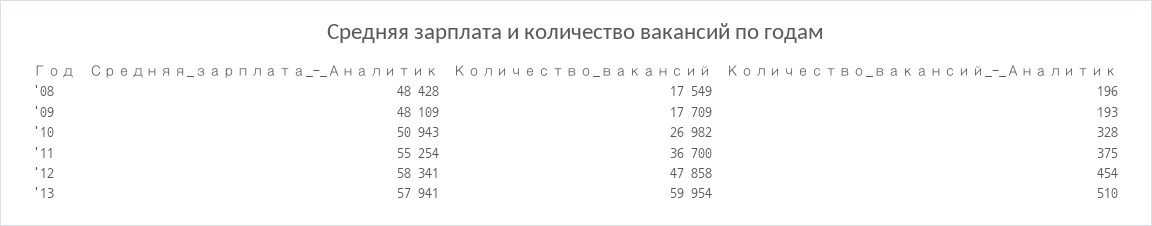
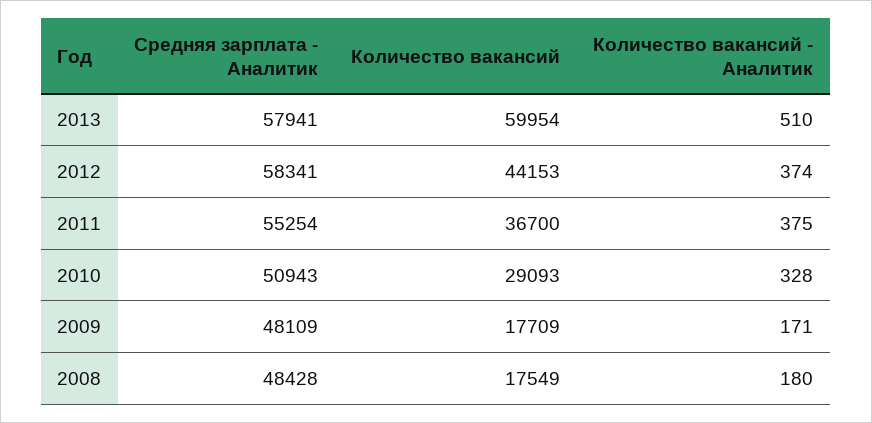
  {
    "Средняя_зарплата_-_Аналитик": {
      "'08": 48428,
      "'09": 48109,
      "'10": 50943,
      "'11": 55254,
      "'12": 58341,
      "'13": 57941
    },
    "Количество_вакансий": {
      "'08": 17549,
      "'09": 17709,
-     "'10": 26982,
+     "'10": 29093,
      "'11": 36700,
-     "'12": 47858,
+     "'12": 44153,
      "'13": 59954
    },
    "Количество_вакансий_-_Аналитик": {
-     "'08": 196,
+     "'08": 180,
-     "'09": 193,
+     "'09": 171,
      "'10": 328,
      "'11": 375,
-     "'12": 454,
+     "'12": 374,
      "'13": 510
    }
  }

